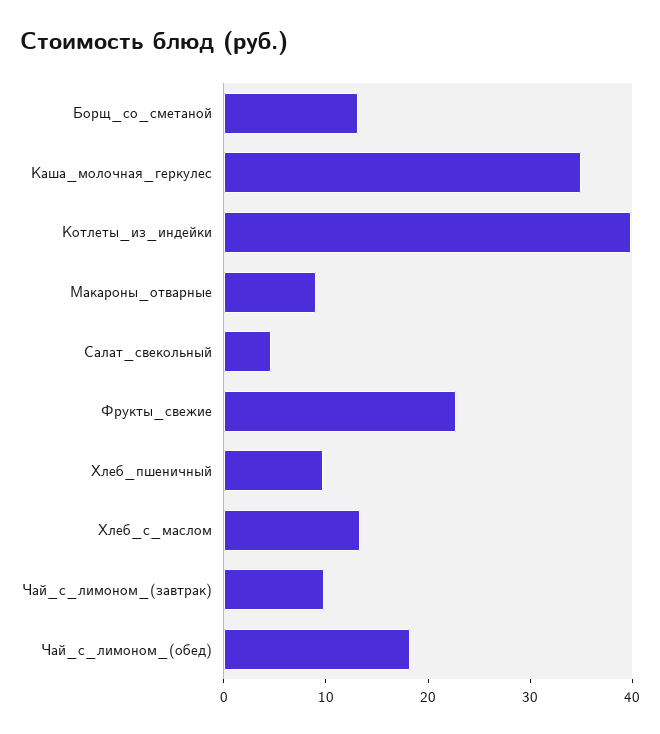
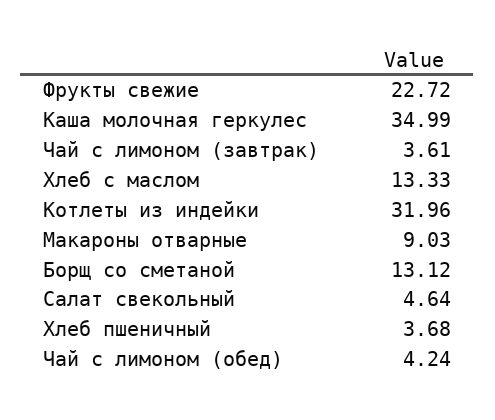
  {
    "Борщ_со_сметаной": 13.12,
    "Каша_молочная_геркулес": 34.99,
-   "Котлеты_из_индейки": 40,
+   "Котлеты_из_индейки": 31.96,
    "Макароны_отварные": 9.03,
    "Салат_свекольный": 4.64,
    "Фрукты_свежие": 22.72,
-   "Хлеб_пшеничный": 10,
+   "Хлеб_пшеничный": 3.68,
    "Хлеб_с_маслом": 13.33,
-   "Чай_с_лимоном_(завтрак)": 10,
+   "Чай_с_лимоном_(завтрак)": 3.61,
-   "Чай_с_лимоном_(обед)": 18
+   "Чай_с_лимоном_(обед)": 4.24
  }

